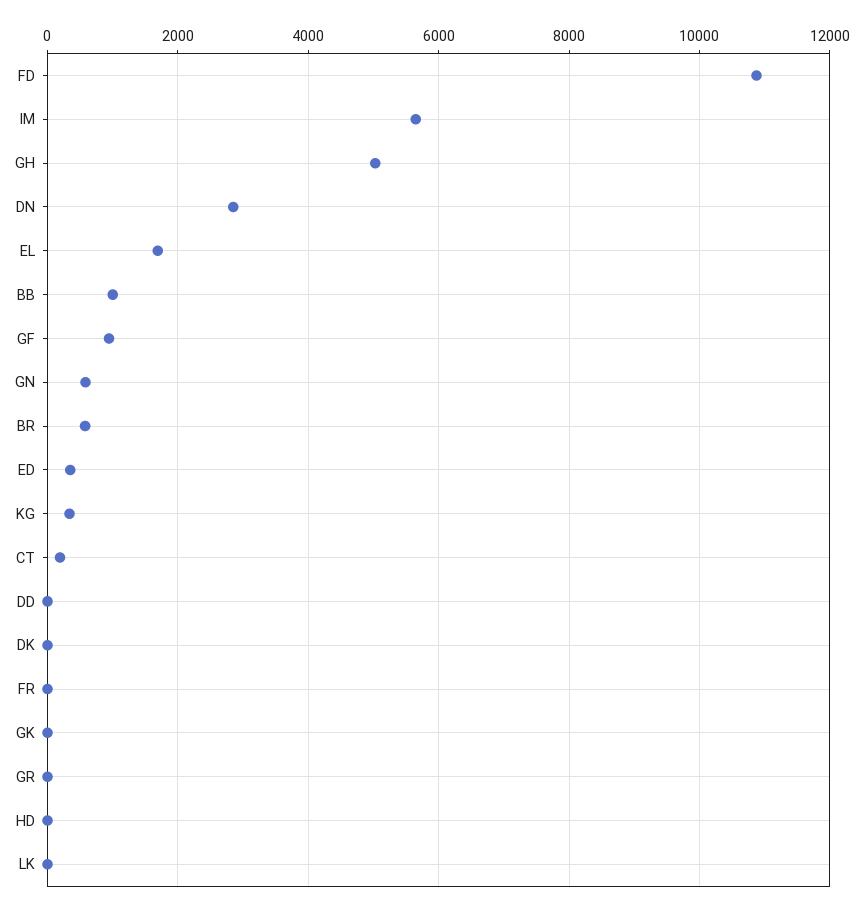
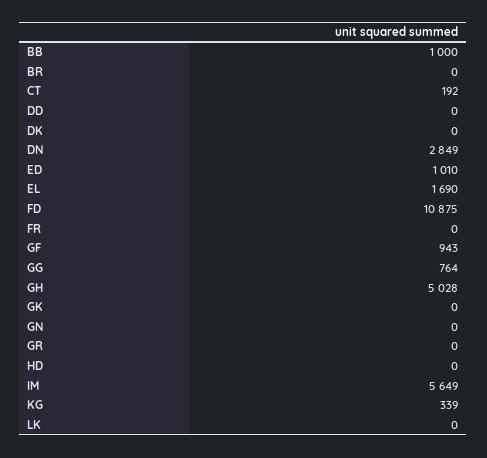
  {
    "FD": 10875,
    "IM": 5649,
    "GH": 5028,
    "DN": 2849,
    "EL": 1690,
    "BB": 1000,
    "GF": 943,
-   "GN": 600,
+   "GN": 0,
-   "BR": 600,
+   "BR": 0,
-   "ED": 400,
+   "ED": 1010,
    "KG": 339,
    "CT": 192,
    "DD": 0,
    "DK": 0,
    "FR": 0,
    "GK": 0,
    "GR": 0,
    "HD": 0,
-   "LK": 0
+   "LK": 0,
+   "GG": 764
  }

